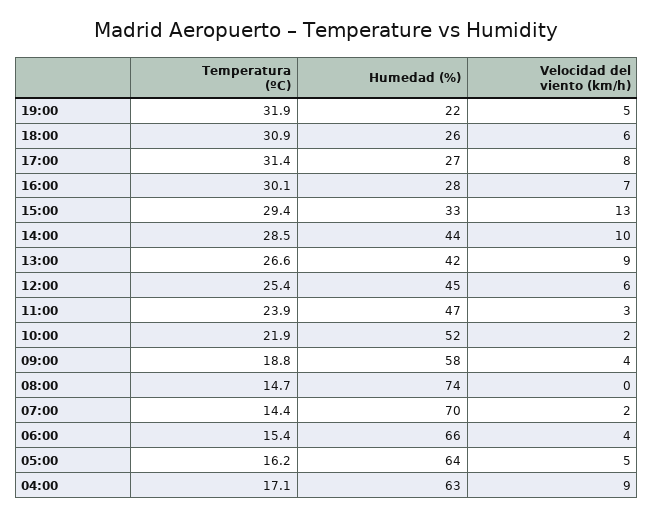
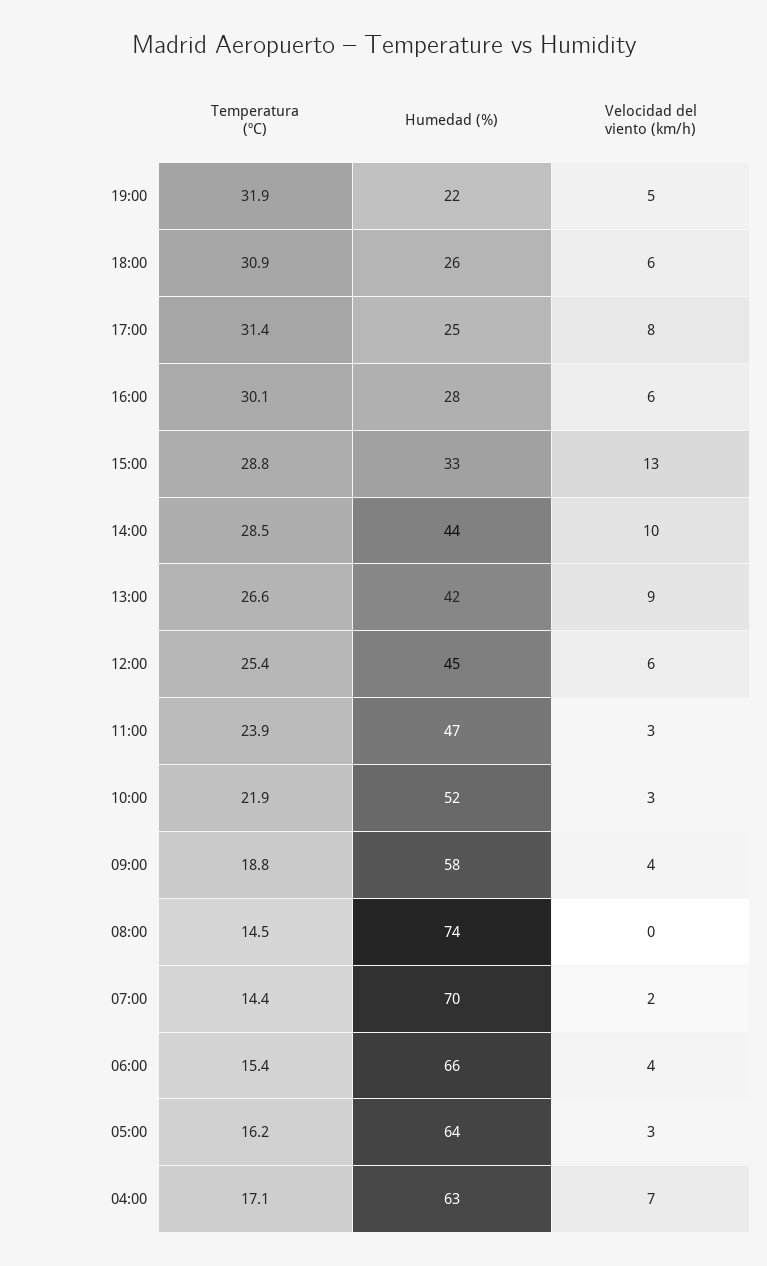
  {
    "Temperatura (ºC)": {
      "19:00": 31.9,
      "18:00": 30.9,
      "17:00": 31.4,
      "16:00": 30.1,
-     "15:00": 29.4,
+     "15:00": 28.8,
      "14:00": 28.5,
      "13:00": 26.6,
      "12:00": 25.4,
      "11:00": 23.9,
      "10:00": 21.9,
      "09:00": 18.8,
-     "08:00": 14.7,
+     "08:00": 14.5,
      "07:00": 14.4,
      "06:00": 15.4,
      "05:00": 16.2,
      "04:00": 17.1
    },
    "Humedad (%)": {
      "19:00": 22,
      "18:00": 26,
-     "17:00": 27,
+     "17:00": 25,
      "16:00": 28,
      "15:00": 33,
      "14:00": 44,
      "13:00": 42,
      "12:00": 45,
      "11:00": 47,
      "10:00": 52,
      "09:00": 58,
      "08:00": 74,
      "07:00": 70,
      "06:00": 66,
      "05:00": 64,
      "04:00": 63
    },
    "Velocidad del viento (km/h)": {
      "19:00": 5,
      "18:00": 6,
      "17:00": 8,
-     "16:00": 7,
+     "16:00": 6,
      "15:00": 13,
      "14:00": 10,
      "13:00": 9,
      "12:00": 6,
      "11:00": 3,
-     "10:00": 2,
+     "10:00": 3,
      "09:00": 4,
      "08:00": 0,
      "07:00": 2,
      "06:00": 4,
-     "05:00": 5,
+     "05:00": 3,
-     "04:00": 9
+     "04:00": 7
    }
  }

